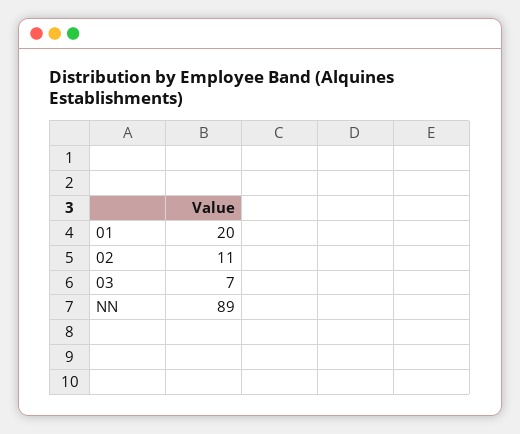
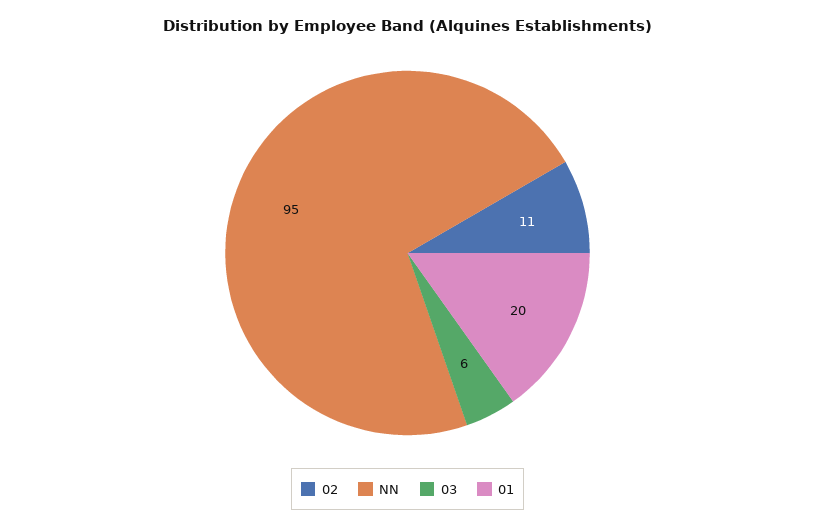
  {
    "01": 20,
    "02": 11,
-   "03": 7,
+   "03": 6,
-   "NN": 89
+   "NN": 95
  }

